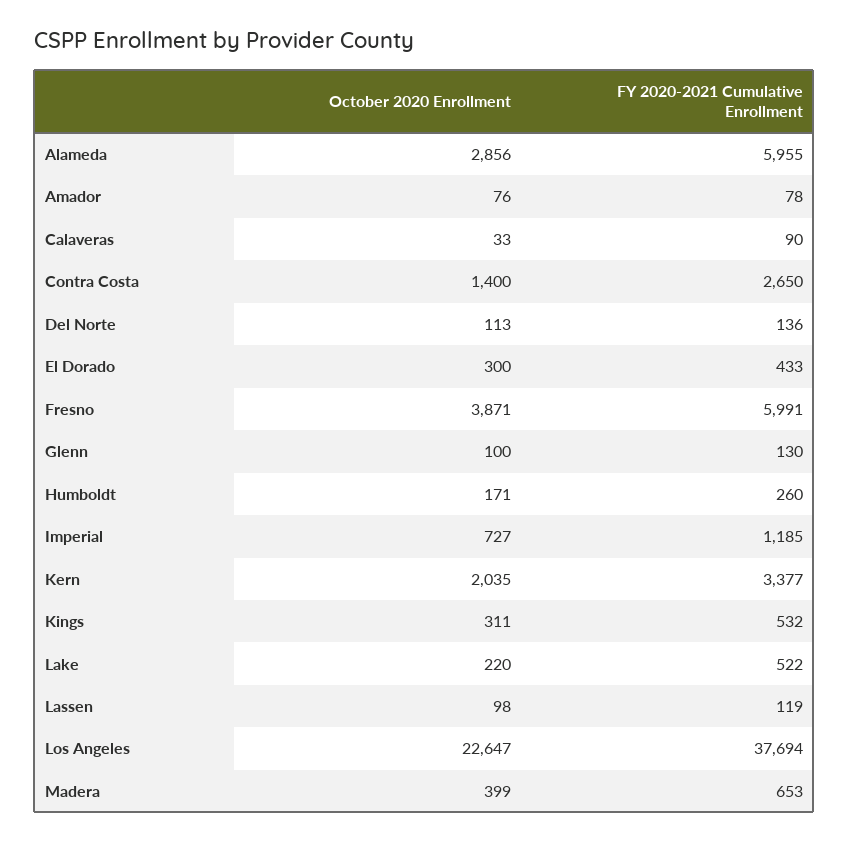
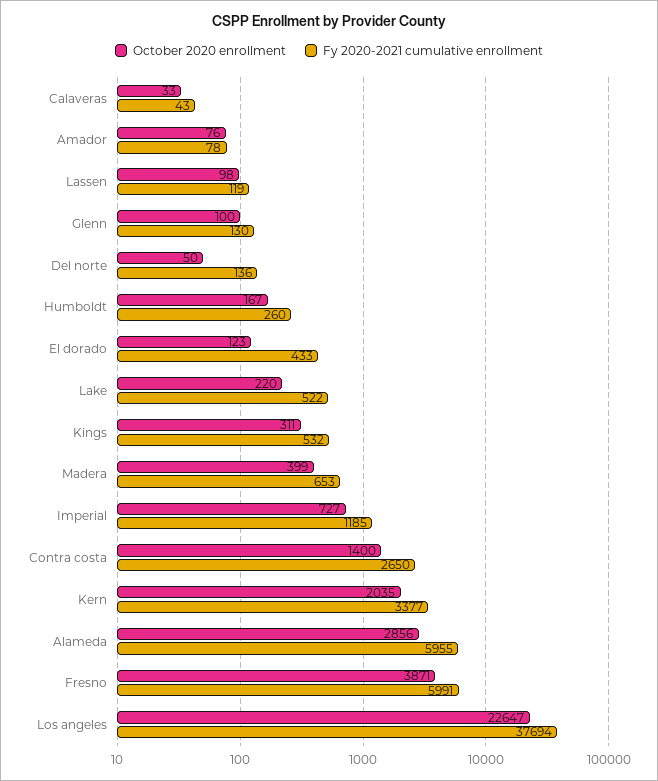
  {
    "October 2020 Enrollment": {
      "Alameda": 2856,
      "Amador": 76,
      "Calaveras": 33,
      "Contra Costa": 1400,
-     "Del Norte": 113,
+     "Del Norte": 50,
-     "El Dorado": 300,
+     "El Dorado": 123,
      "Fresno": 3871,
      "Glenn": 100,
-     "Humboldt": 171,
+     "Humboldt": 167,
      "Imperial": 727,
      "Kern": 2035,
      "Kings": 311,
      "Lake": 220,
      "Lassen": 98,
      "Los Angeles": 22647,
      "Madera": 399
    },
    "FY 2020-2021 Cumulative Enrollment": {
      "Alameda": 5955,
      "Amador": 78,
-     "Calaveras": 90,
+     "Calaveras": 43,
      "Contra Costa": 2650,
      "Del Norte": 136,
      "El Dorado": 433,
      "Fresno": 5991,
      "Glenn": 130,
      "Humboldt": 260,
      "Imperial": 1185,
      "Kern": 3377,
      "Kings": 532,
      "Lake": 522,
      "Lassen": 119,
      "Los Angeles": 37694,
      "Madera": 653
    }
  }

